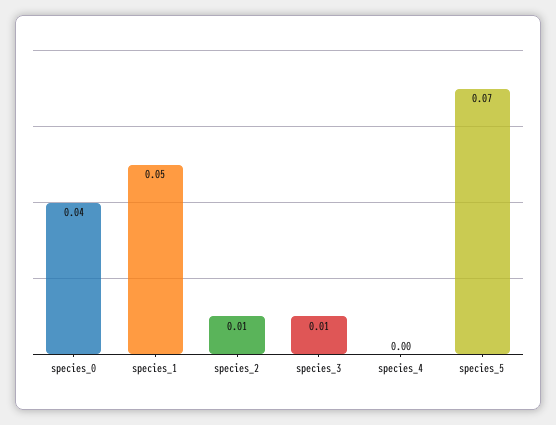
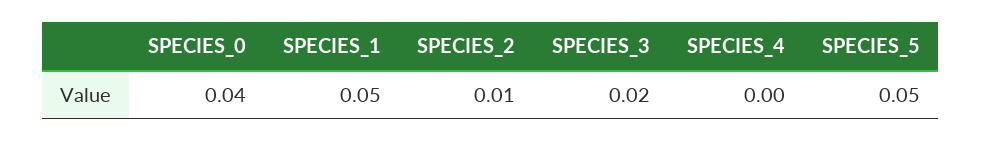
  {
    "species_0": 0.04,
    "species_1": 0.05,
    "species_2": 0.01,
-   "species_3": 0.01,
+   "species_3": 0.02,
    "species_4": 0,
-   "species_5": 0.07
+   "species_5": 0.05
  }

